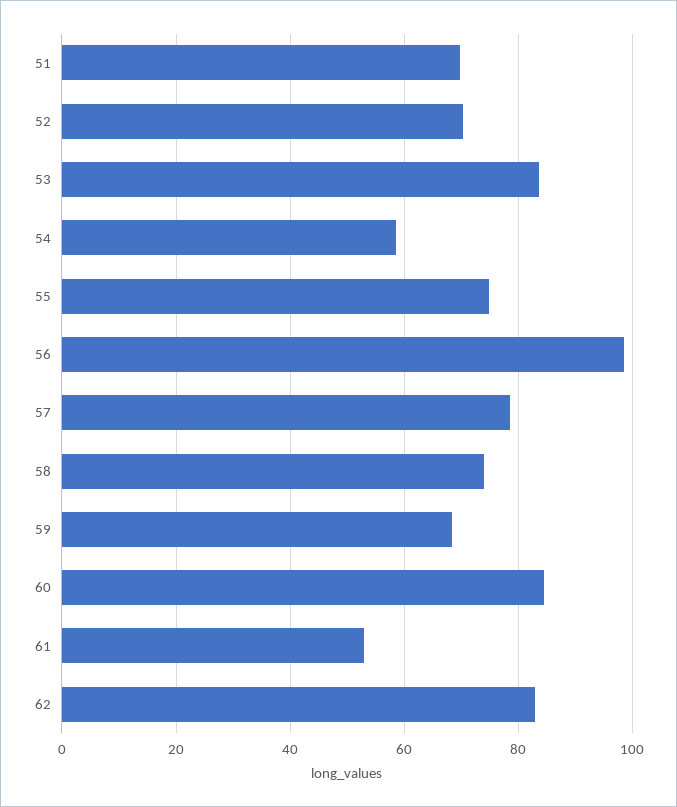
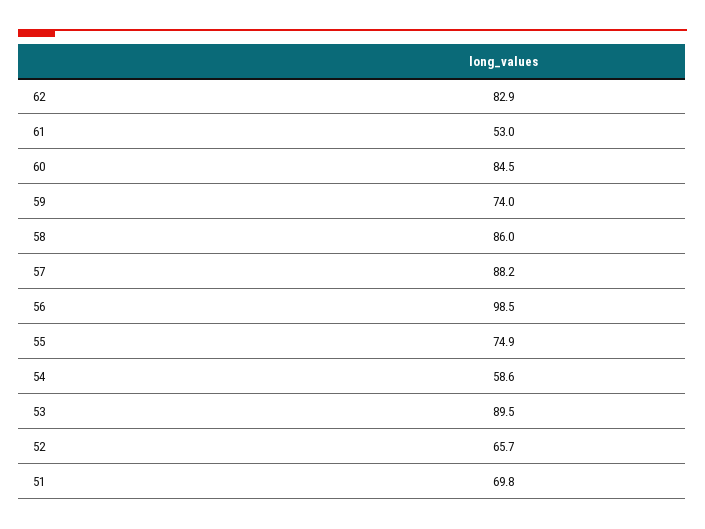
  {
    "51": 69.8,
-   "52": 70,
+   "52": 65.7,
-   "53": 84,
+   "53": 89.5,
    "54": 58.6,
    "55": 74.9,
    "56": 98.5,
-   "57": 78,
+   "57": 88.2,
-   "58": 74,
+   "58": 86,
-   "59": 68,
+   "59": 74,
    "60": 84.5,
    "61": 53,
    "62": 82.9
  }

